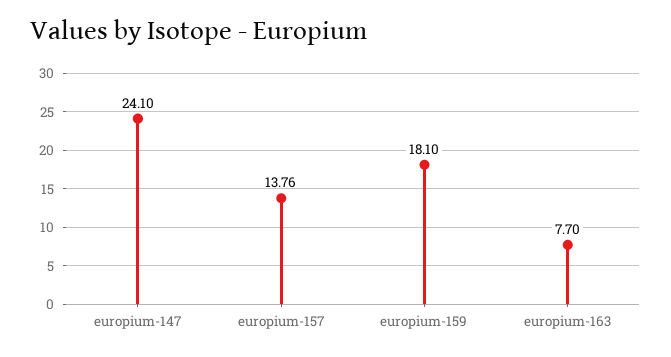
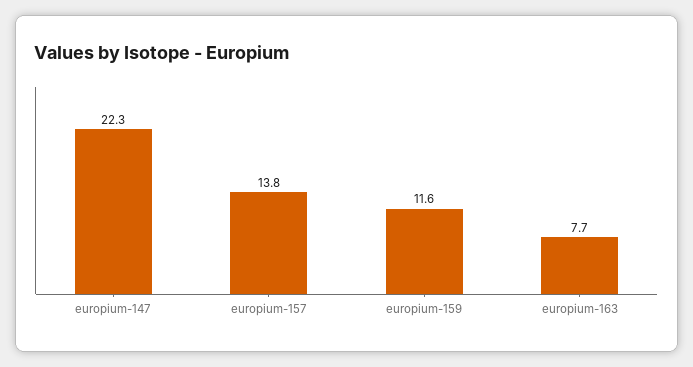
  {
-   "europium-147": 24.1,
+   "europium-147": 22.3,
    "europium-157": 13.76,
-   "europium-159": 18.1,
+   "europium-159": 11.6,
    "europium-163": 7.7
  }

